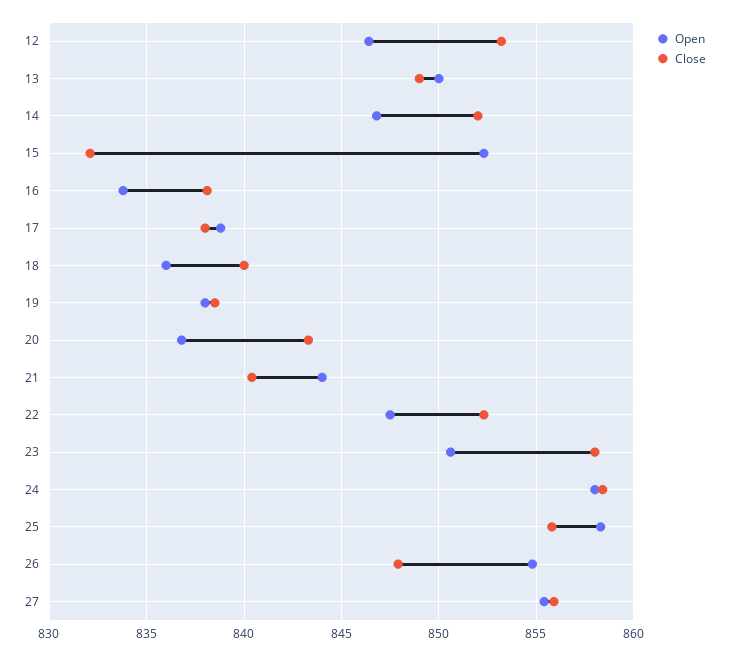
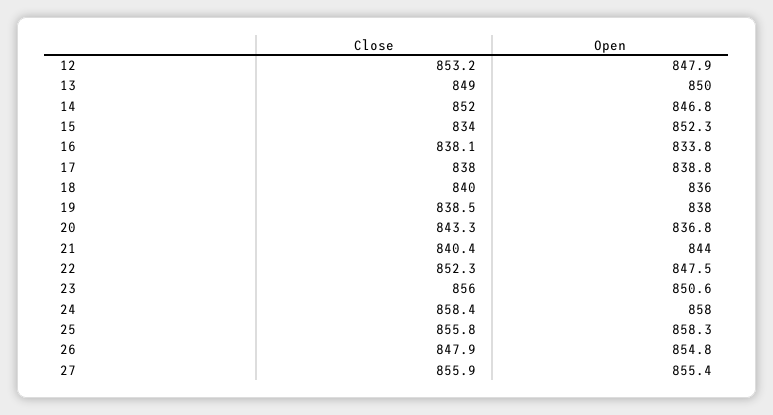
  {
    "Open": {
-     "12": 846.5,
+     "12": 847.9,
      "13": 850,
      "14": 846.8,
      "15": 852.3,
      "16": 833.8,
      "17": 838.8,
      "18": 836,
      "19": 838,
      "20": 836.8,
      "21": 844,
      "22": 847.5,
      "23": 850.6,
      "24": 858,
      "25": 858.3,
      "26": 854.8,
      "27": 855.4
    },
    "Close": {
      "12": 853.2,
      "13": 849,
      "14": 852,
-     "15": 832,
+     "15": 834,
      "16": 838.1,
      "17": 838,
      "18": 840,
      "19": 838.5,
      "20": 843.3,
      "21": 840.4,
      "22": 852.3,
-     "23": 858,
+     "23": 856,
      "24": 858.4,
      "25": 855.8,
      "26": 847.9,
      "27": 855.9
    }
  }

